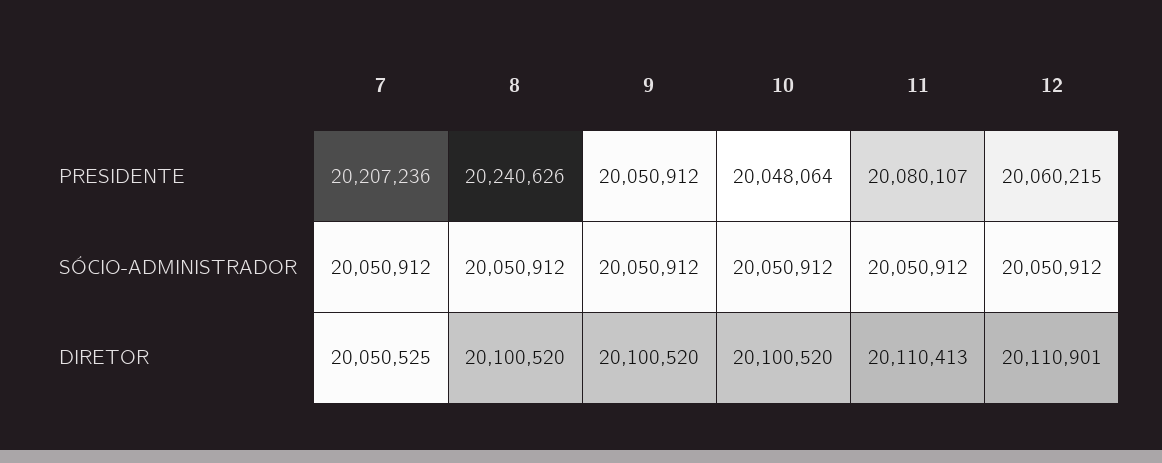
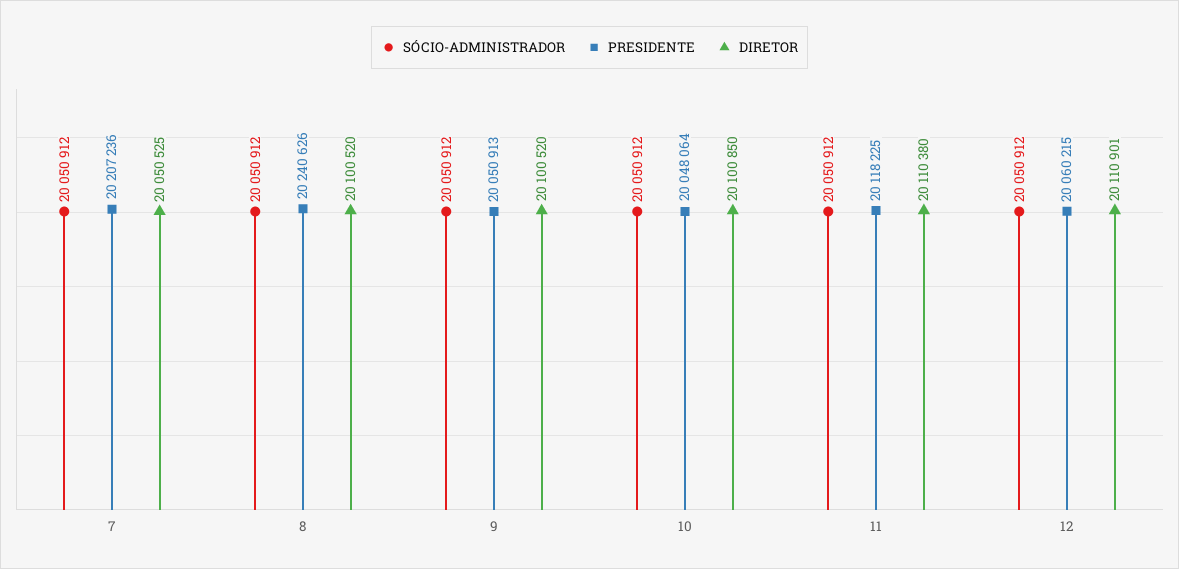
  {
    "PRESIDENTE": {
      "7": 20207236,
      "8": 20240626,
-     "9": 20050912,
+     "9": 20050913,
      "10": 20048064,
-     "11": 20080107,
+     "11": 20118225,
      "12": 20060215
    },
    "SÓCIO-ADMINISTRADOR": {
      "7": 20050912,
      "8": 20050912,
      "9": 20050912,
      "10": 20050912,
      "11": 20050912,
      "12": 20050912
    },
    "DIRETOR": {
      "7": 20050525,
      "8": 20100520,
      "9": 20100520,
-     "10": 20100520,
+     "10": 20100850,
-     "11": 20110413,
+     "11": 20110380,
      "12": 20110901
    }
  }

